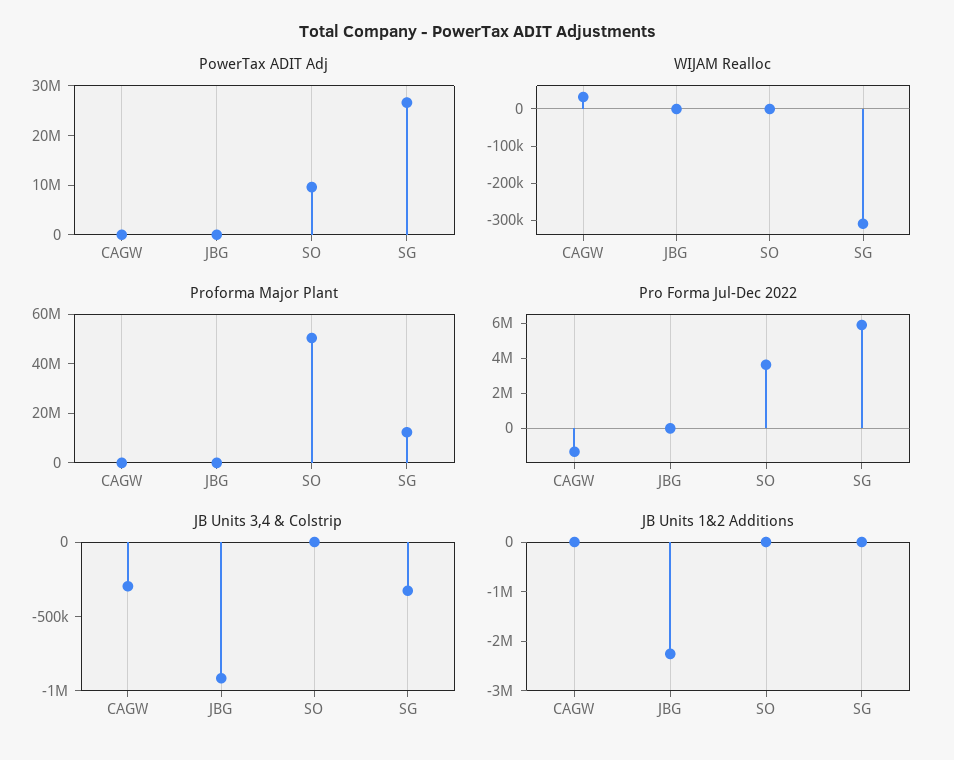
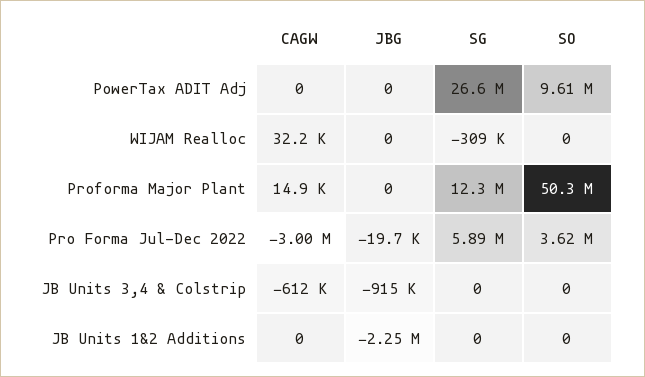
  {
    "PowerTax ADIT Adj": {
      "CAGW": 0,
      "JBG": 0,
      "SO": 9610000,
      "SG": 26600000
    },
    "WIJAM Realloc": {
      "CAGW": 32200,
      "JBG": 0,
      "SO": 0,
      "SG": -309000
    },
    "Proforma Major Plant": {
      "CAGW": 14900,
      "JBG": 0,
      "SO": 50300000,
      "SG": 12300000
    },
    "Pro Forma Jul-Dec 2022": {
-     "CAGW": -1500000,
+     "CAGW": -3000000,
      "JBG": -19700,
      "SO": 3620000,
      "SG": 5890000
    },
    "JB Units 3,4 & Colstrip": {
-     "CAGW": -300000,
+     "CAGW": -612000,
      "JBG": -915000,
      "SO": 0,
-     "SG": -300000
+     "SG": 0
    },
    "JB Units 1&2 Additions": {
      "CAGW": 0,
      "JBG": -2250000,
      "SO": 0,
      "SG": 0
    }
  }

